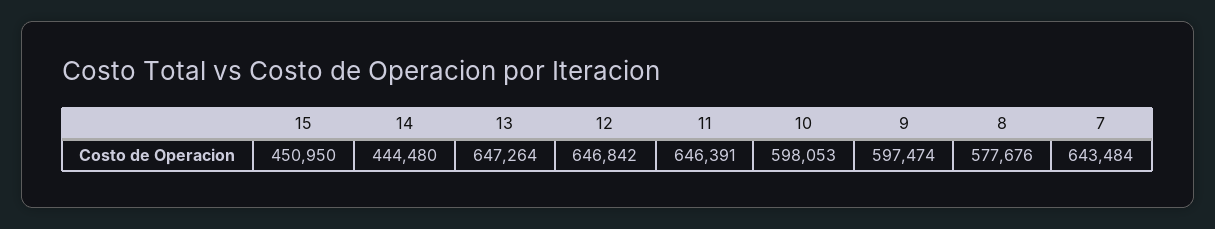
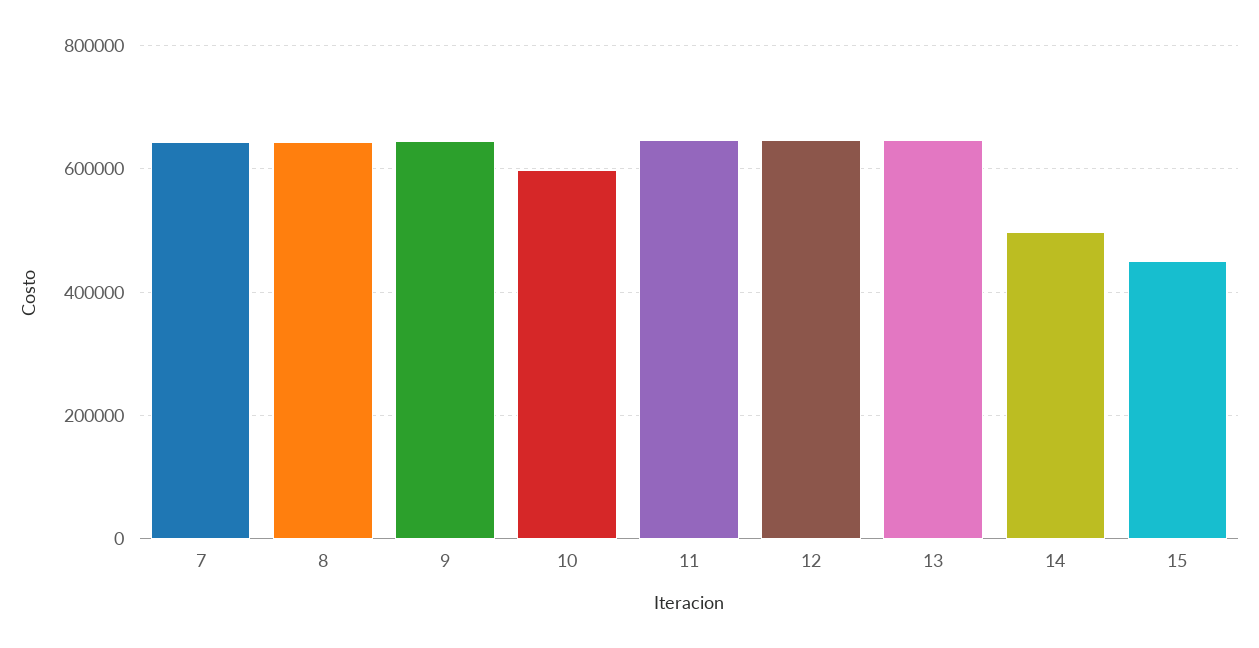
  {
    "15": 450950,
-   "14": 444480,
+   "14": 500000,
    "13": 647264,
    "12": 646842,
    "11": 646391,
    "10": 598053,
-   "9": 597474,
+   "9": 640000,
-   "8": 577676,
+   "8": 640000,
    "7": 643484
  }

